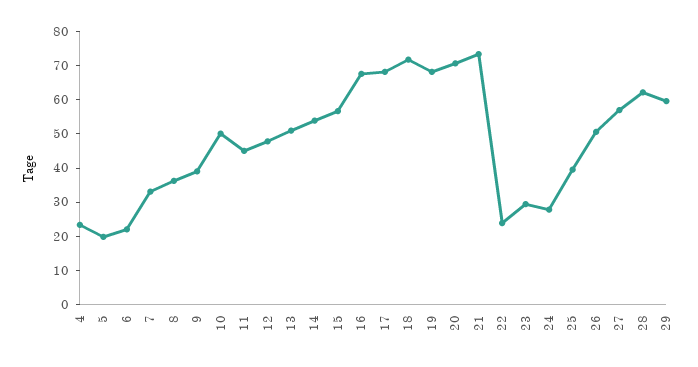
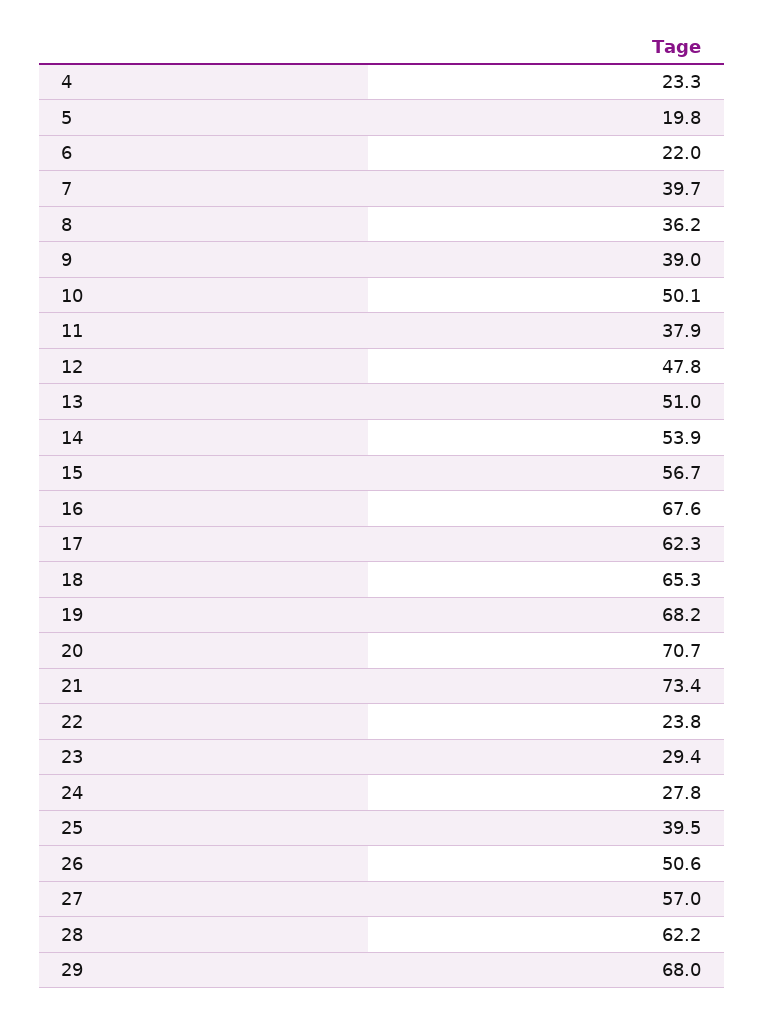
  {
    "4": 23.3,
    "5": 19.8,
    "6": 22,
-   "7": 32.5,
+   "7": 39.7,
    "8": 36.2,
    "9": 39,
    "10": 50.1,
-   "11": 45,
+   "11": 37.9,
    "12": 47.8,
    "13": 51,
    "14": 53.9,
    "15": 56.7,
    "16": 67.6,
-   "17": 67.5,
+   "17": 62.3,
-   "18": 72.5,
+   "18": 65.3,
    "19": 68.2,
    "20": 70.7,
    "21": 73.4,
    "22": 23.8,
    "23": 29.4,
    "24": 27.8,
    "25": 39.5,
    "26": 50.6,
    "27": 57,
    "28": 62.2,
-   "29": 60
+   "29": 68
  }

